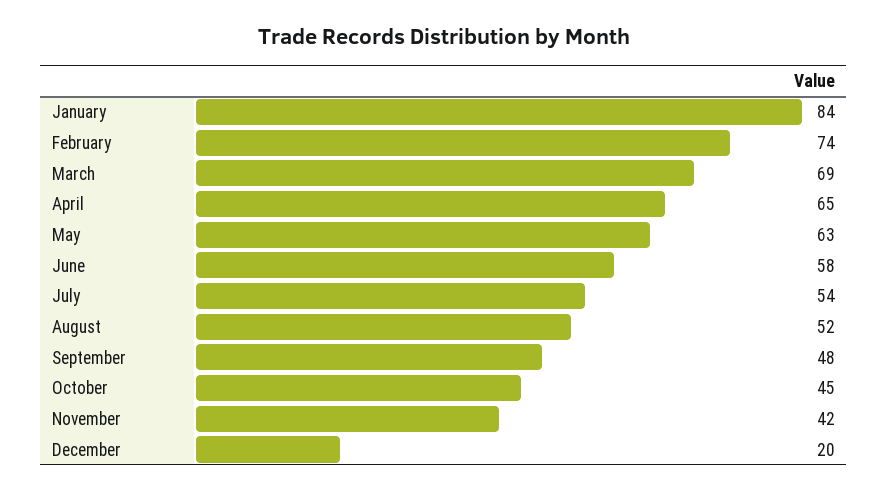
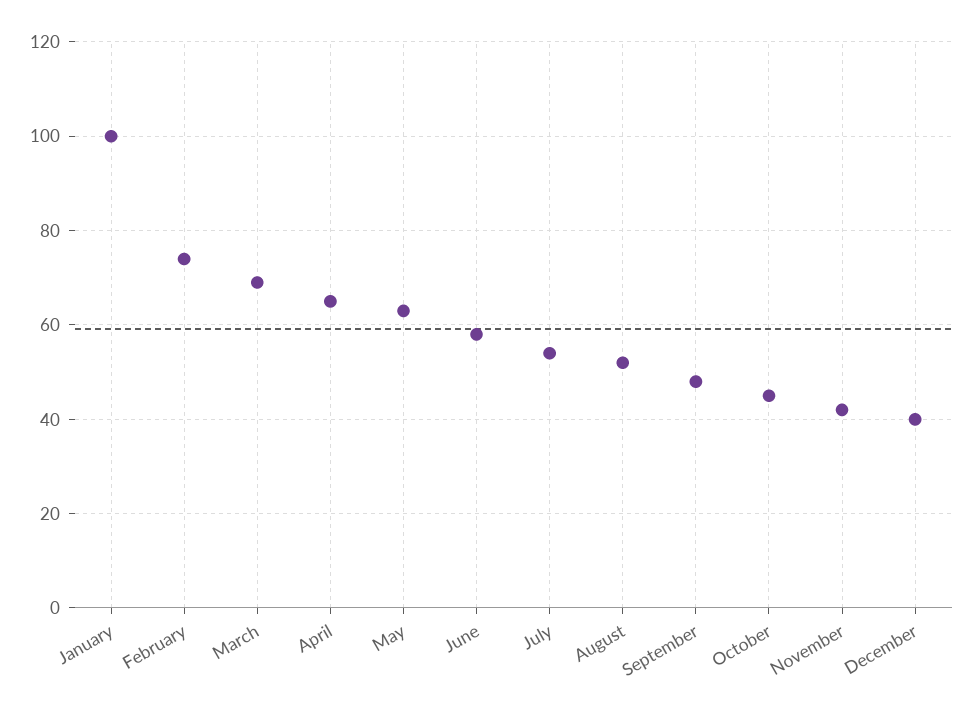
  {
-   "January": 84,
+   "January": 100,
    "February": 74,
    "March": 69,
    "April": 65,
    "May": 63,
    "June": 58,
    "July": 54,
    "August": 52,
    "September": 48,
    "October": 45,
    "November": 42,
-   "December": 20
+   "December": 40
  }

